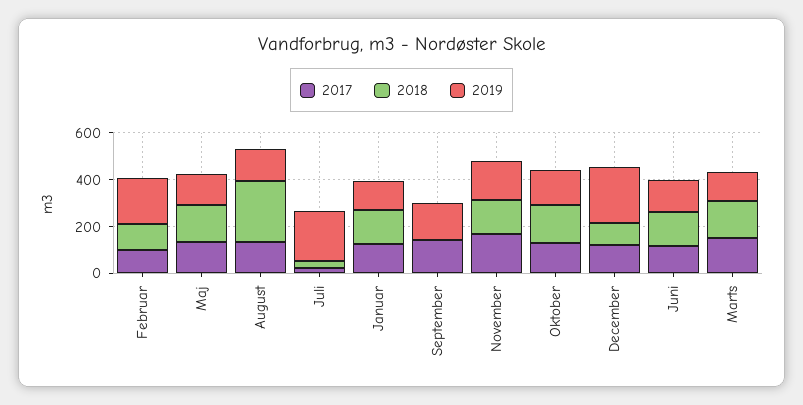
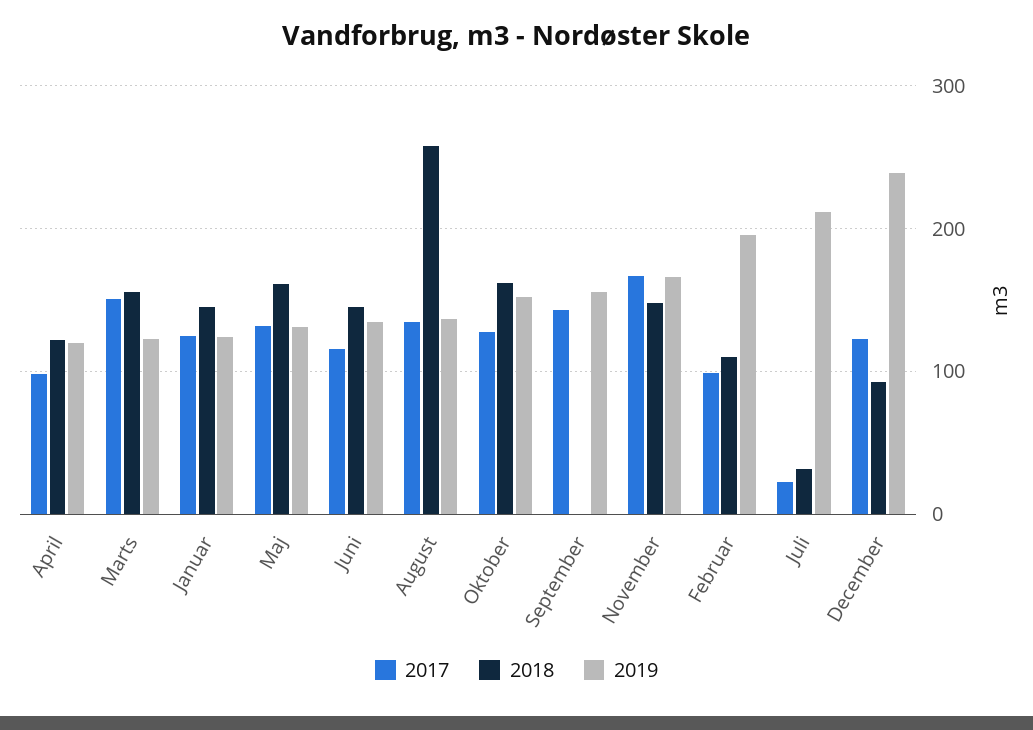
  {
    "2017": {
      "Februar": 100,
      "Maj": 130,
      "August": 140,
      "Juli": 20,
      "Januar": 130,
      "September": 140,
      "November": 170,
      "Oktober": 130,
      "December": 120,
      "Juni": 120,
-     "Marts": 150
+     "Marts": 150,
+     "April": 100
    },
    "2018": {
      "Februar": 110,
      "Maj": 160,
      "August": 260,
      "Juli": 30,
      "Januar": 150,
      "September": 0,
      "November": 150,
      "Oktober": 160,
      "December": 90,
      "Juni": 150,
-     "Marts": 160
+     "Marts": 160,
+     "April": 120
    },
    "2019": {
      "Februar": 200,
      "Maj": 130,
      "August": 140,
      "Juli": 210,
      "Januar": 120,
      "September": 160,
      "November": 170,
      "Oktober": 150,
      "December": 240,
      "Juni": 140,
-     "Marts": 120
+     "Marts": 120,
+     "April": 120
    }
  }

